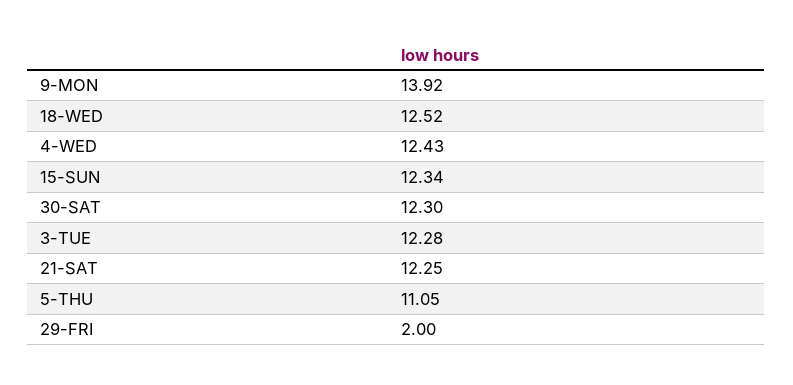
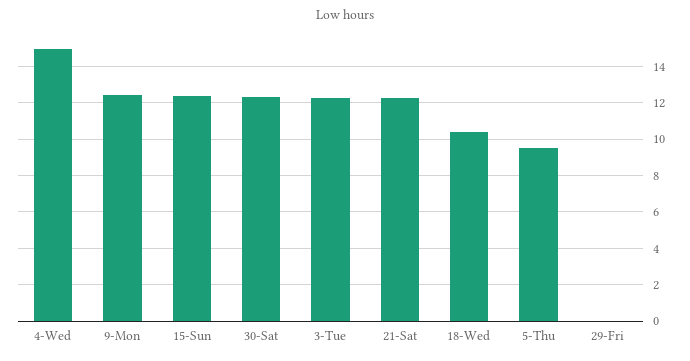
  {
-   "9-MON": 13.92,
+   "9-MON": 12.5,
-   "18-WED": 12.52,
+   "18-WED": 10.5,
-   "4-WED": 12.43,
+   "4-WED": 15,
    "15-SUN": 12.34,
    "30-SAT": 12.3,
    "3-TUE": 12.28,
    "21-SAT": 12.25,
-   "5-THU": 11.05,
+   "5-THU": 9.5,
-   "29-FRI": 2
+   "29-FRI": 0
  }

